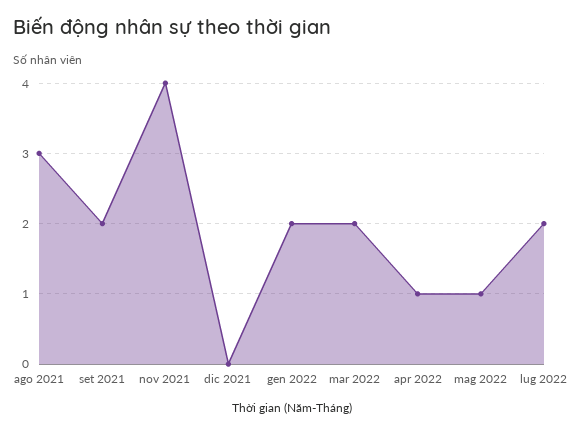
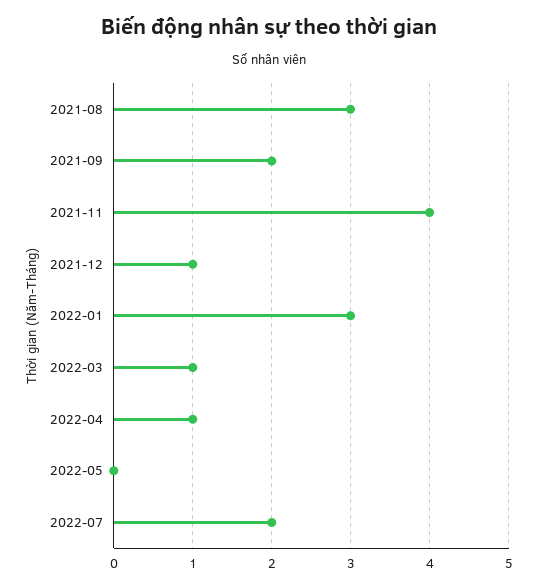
  {
    "ago 2021": 3,
    "set 2021": 2,
    "nov 2021": 4,
-   "dic 2021": 0,
+   "dic 2021": 1,
-   "gen 2022": 2,
+   "gen 2022": 3,
-   "mar 2022": 2,
+   "mar 2022": 1,
    "apr 2022": 1,
-   "mag 2022": 1,
+   "mag 2022": 0,
    "lug 2022": 2
  }

